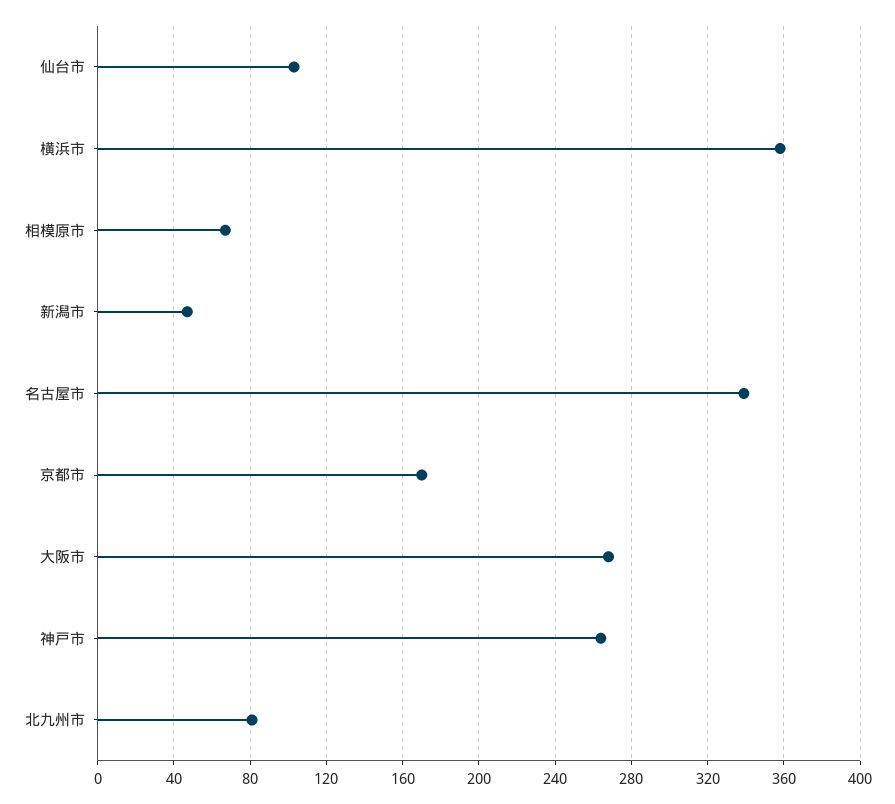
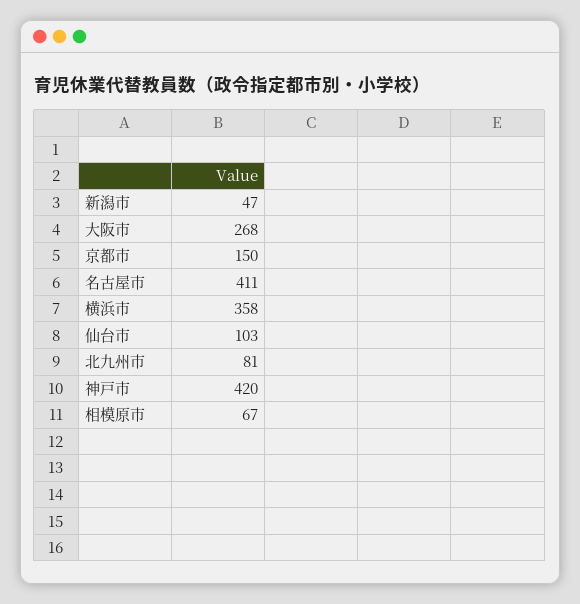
  {
    "仙台市": 103,
    "横浜市": 358,
    "相模原市": 67,
    "新潟市": 47,
-   "名古屋市": 340,
+   "名古屋市": 411,
-   "京都市": 170,
+   "京都市": 150,
    "大阪市": 268,
-   "神戸市": 265,
+   "神戸市": 420,
    "北九州市": 81
  }

